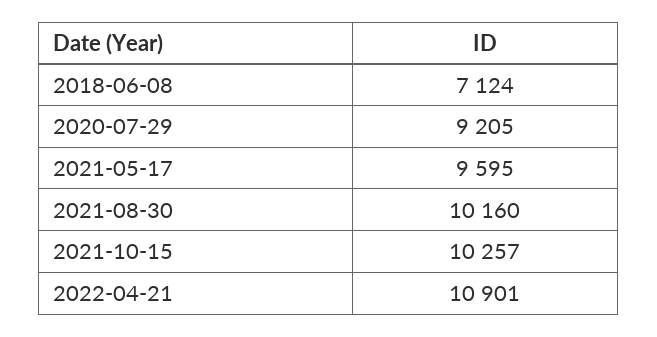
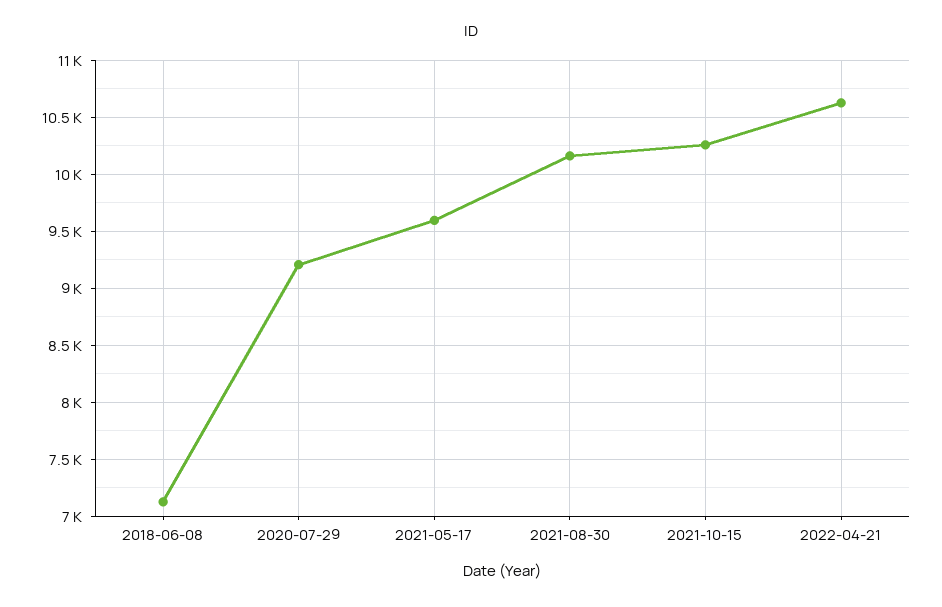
  {
    "2018-06-08": 7124,
    "2020-07-29": 9205,
    "2021-05-17": 9595,
    "2021-08-30": 10160,
    "2021-10-15": 10257,
-   "2022-04-21": 10901
+   "2022-04-21": 10600
  }

